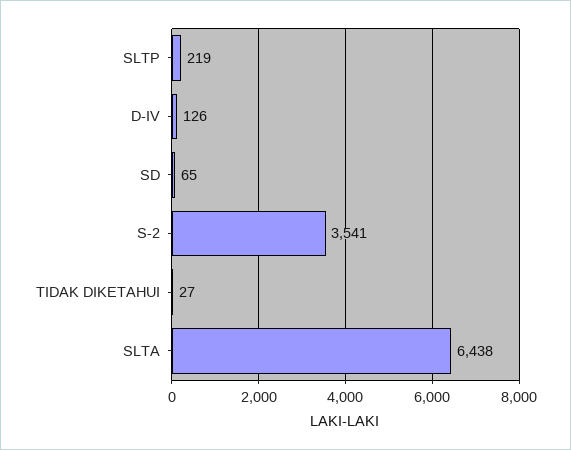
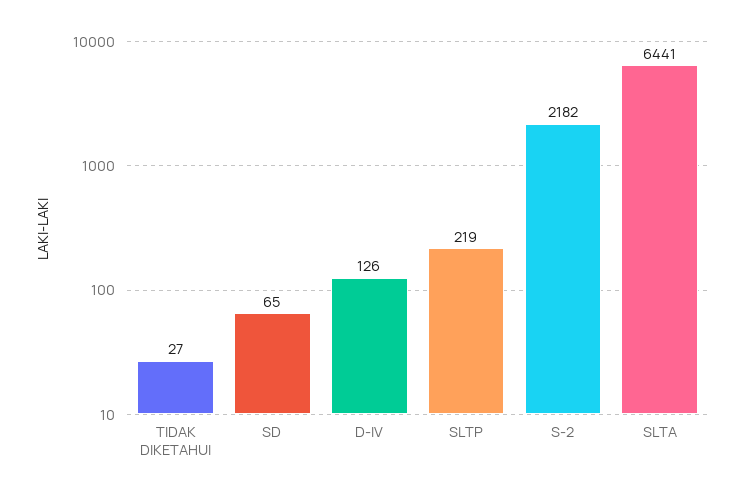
  {
    "SLTP": 219,
    "D-IV": 126,
    "SD": 65,
-   "S-2": 3541,
+   "S-2": 2182,
    "TIDAK DIKETAHUI": 27,
-   "SLTA": 6438
+   "SLTA": 6441
  }

